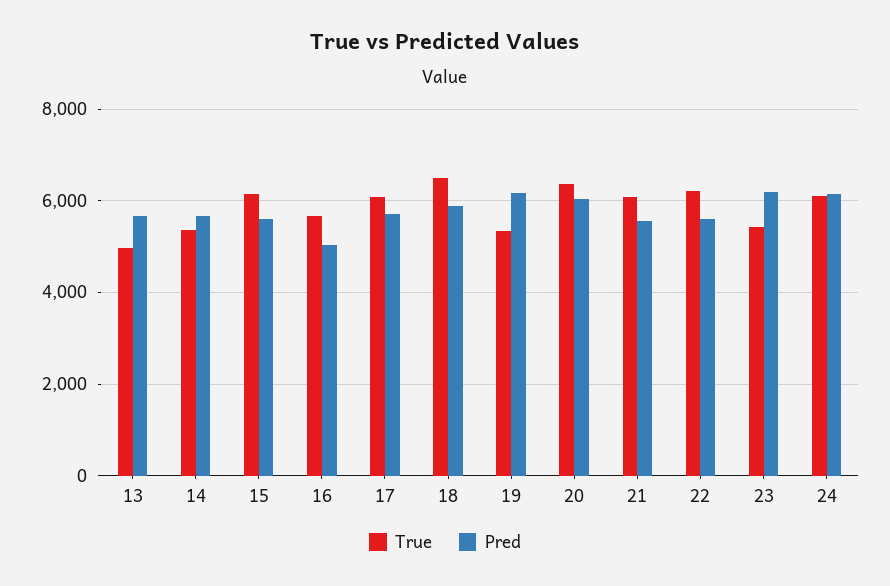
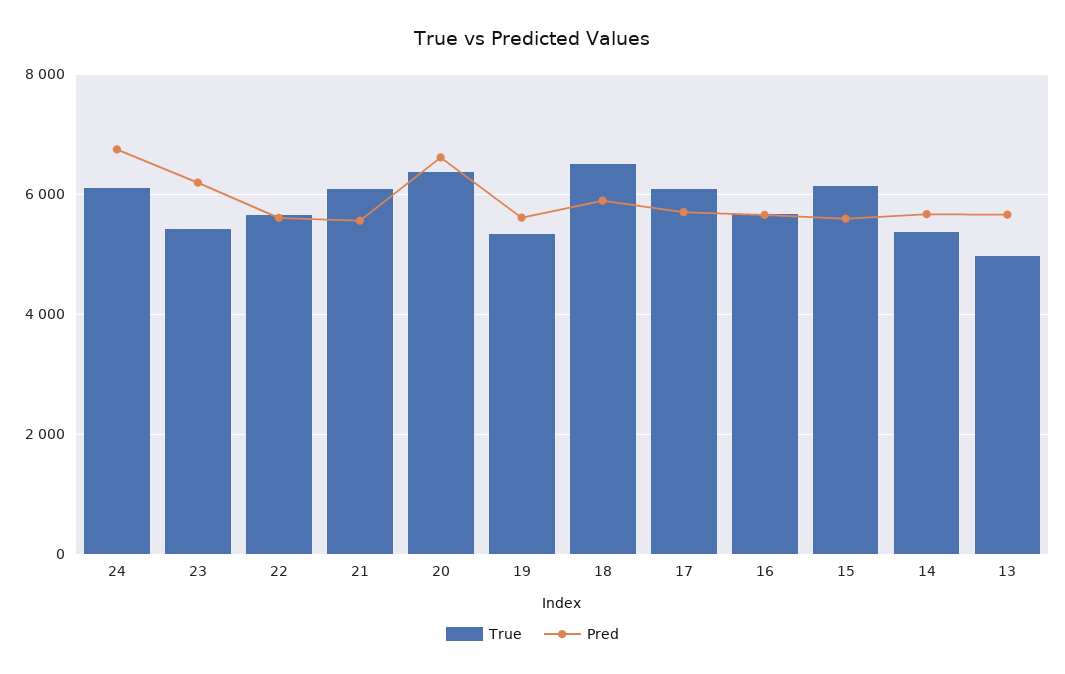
  {
    "True": {
      "13": 5000,
      "14": 5400,
      "15": 6200,
      "16": 5600,
      "17": 6000,
      "18": 6600,
      "19": 5400,
      "20": 6400,
      "21": 6000,
-     "22": 6200,
+     "22": 5600,
      "23": 5400,
      "24": 6200
    },
    "Pred": {
      "13": 5600,
      "14": 5600,
      "15": 5600,
-     "16": 5000,
+     "16": 5600,
      "17": 5800,
      "18": 5800,
-     "19": 6200,
+     "19": 5600,
-     "20": 6000,
+     "20": 6600,
      "21": 5600,
      "22": 5600,
      "23": 6200,
-     "24": 6200
+     "24": 6800
    }
  }

